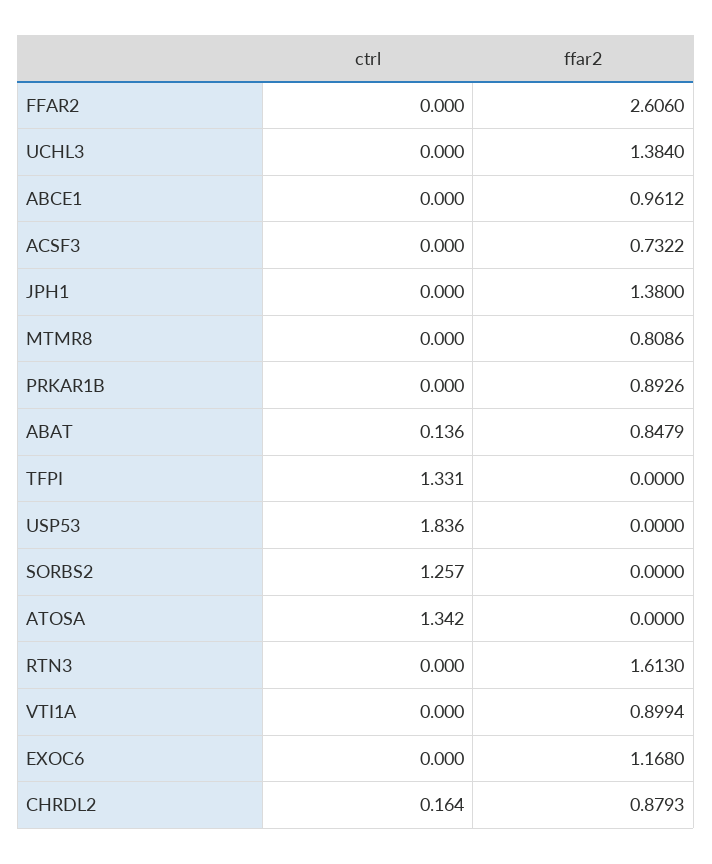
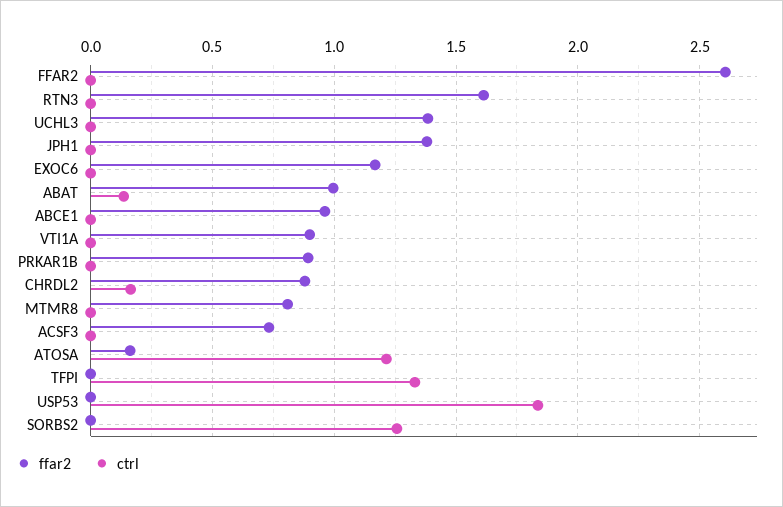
  {
    "ctrl": {
      "FFAR2": 0,
      "UCHL3": 0,
      "ABCE1": 0,
      "ACSF3": 0,
      "JPH1": 0,
      "MTMR8": 0,
      "PRKAR1B": 0,
      "ABAT": 0.136,
      "TFPI": 1.331,
      "USP53": 1.836,
      "SORBS2": 1.257,
-     "ATOSA": 1.342,
+     "ATOSA": 1.2,
      "RTN3": 0,
      "VTI1A": 0,
      "EXOC6": 0,
      "CHRDL2": 0.164
    },
    "ffar2": {
      "FFAR2": 2.606,
      "UCHL3": 1.384,
      "ABCE1": 0.9612,
      "ACSF3": 0.7322,
      "JPH1": 1.38,
      "MTMR8": 0.8086,
      "PRKAR1B": 0.8926,
-     "ABAT": 0.8479,
+     "ABAT": 1,
      "TFPI": 0,
      "USP53": 0,
      "SORBS2": 0,
-     "ATOSA": 0,
+     "ATOSA": 0.15,
      "RTN3": 1.613,
      "VTI1A": 0.8994,
      "EXOC6": 1.168,
      "CHRDL2": 0.8793
    }
  }

